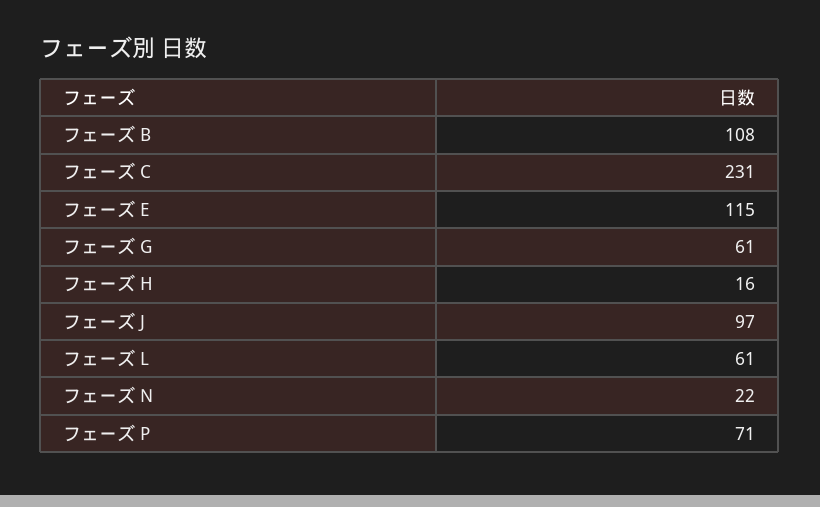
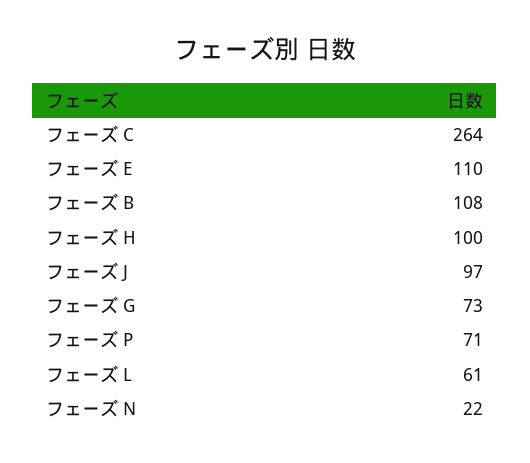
  {
    "フェーズ B": 108,
-   "フェーズ C": 231,
+   "フェーズ C": 264,
-   "フェーズ E": 115,
+   "フェーズ E": 110,
-   "フェーズ G": 61,
+   "フェーズ G": 73,
-   "フェーズ H": 16,
+   "フェーズ H": 100,
    "フェーズ J": 97,
    "フェーズ L": 61,
    "フェーズ N": 22,
    "フェーズ P": 71
  }

